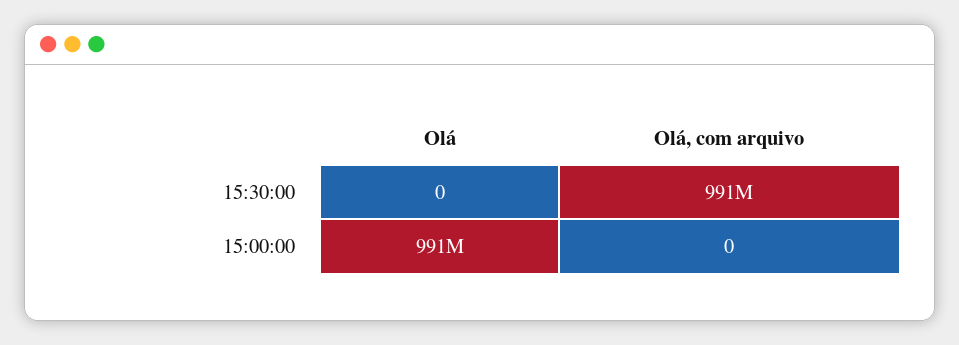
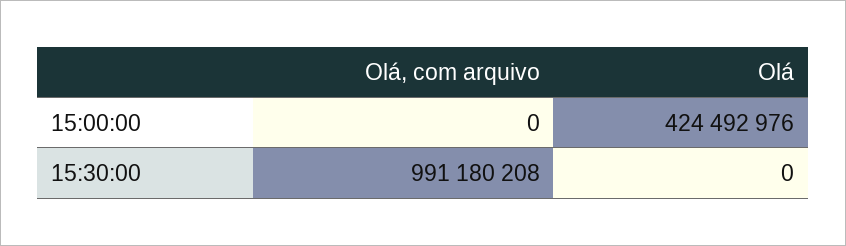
  {
    "Olá": {
      "15:30:00": 0,
-     "15:00:00": 991000000
+     "15:00:00": 424492976
    },
    "Olá, com arquivo": {
      "15:30:00": 991180208,
      "15:00:00": 0
    }
  }

